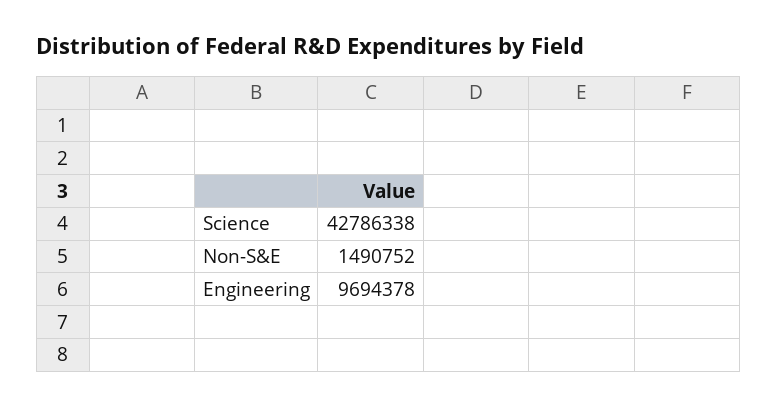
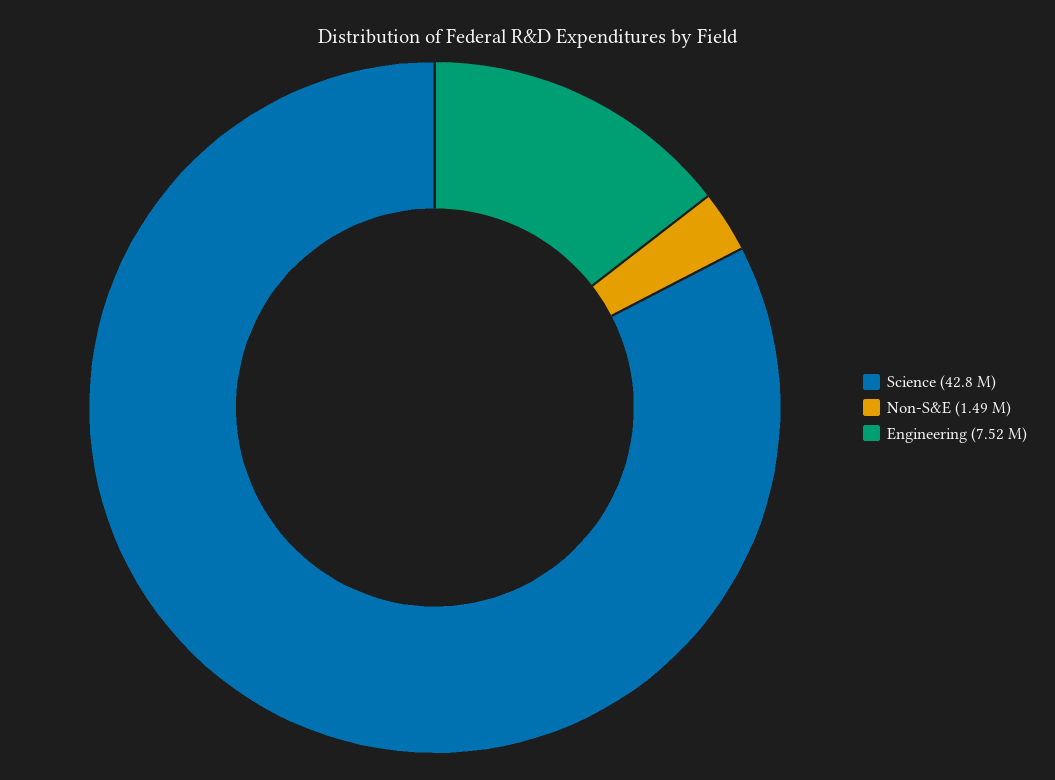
  {
    "Science": 42786338,
    "Non-S&E": 1490752,
-   "Engineering": 9694378
+   "Engineering": 7520000
  }

